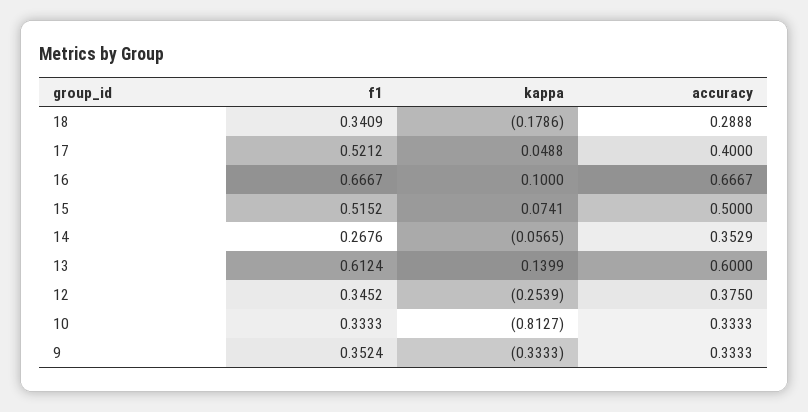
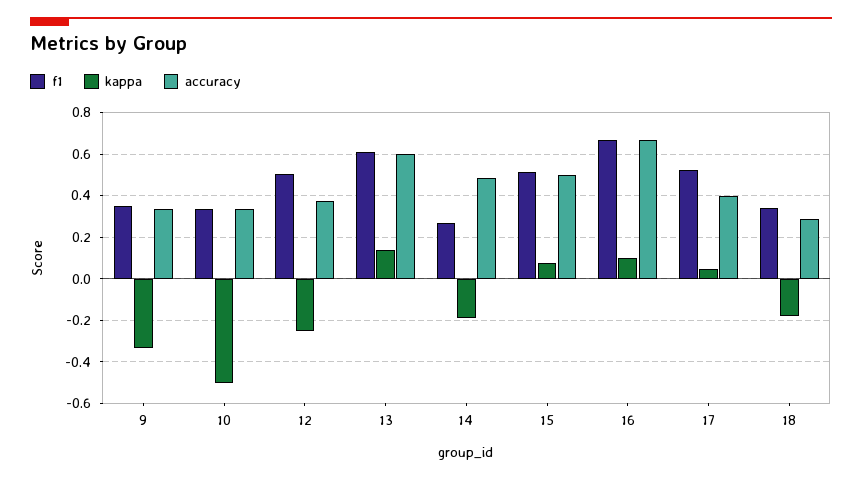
  {
    "f1": {
      "18": 0.3409,
      "17": 0.5212,
      "16": 0.6667,
      "15": 0.5152,
      "14": 0.2676,
      "13": 0.6124,
-     "12": 0.3452,
+     "12": 0.5,
      "10": 0.3333,
      "9": 0.3524
    },
    "kappa": {
      "18": -0.1786,
      "17": 0.0488,
      "16": 0.1,
      "15": 0.0741,
-     "14": -0.0565,
+     "14": -0.2,
      "13": 0.1399,
      "12": -0.2539,
-     "10": -0.8127,
+     "10": -0.5,
      "9": -0.3333
    },
    "accuracy": {
      "18": 0.2888,
      "17": 0.4,
      "16": 0.6667,
      "15": 0.5,
-     "14": 0.3529,
+     "14": 0.5,
      "13": 0.6,
      "12": 0.375,
      "10": 0.3333,
      "9": 0.3333
    }
  }

